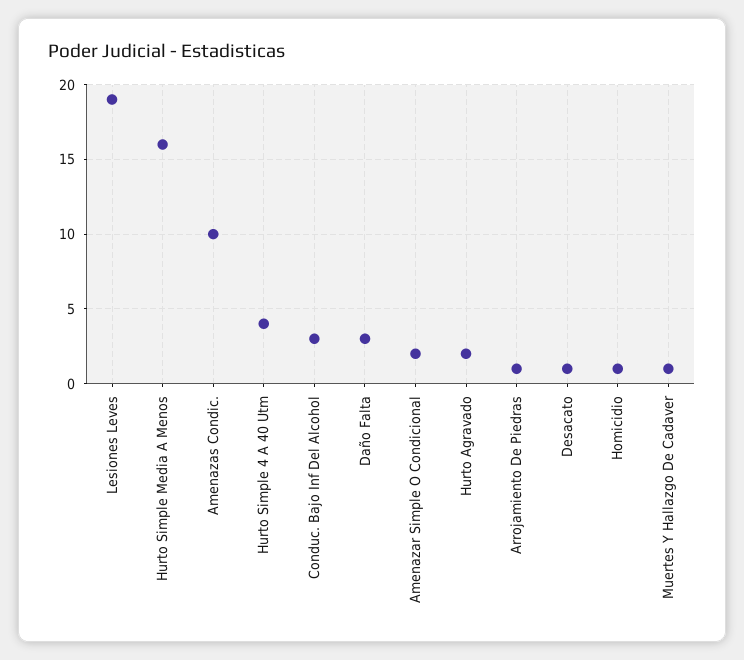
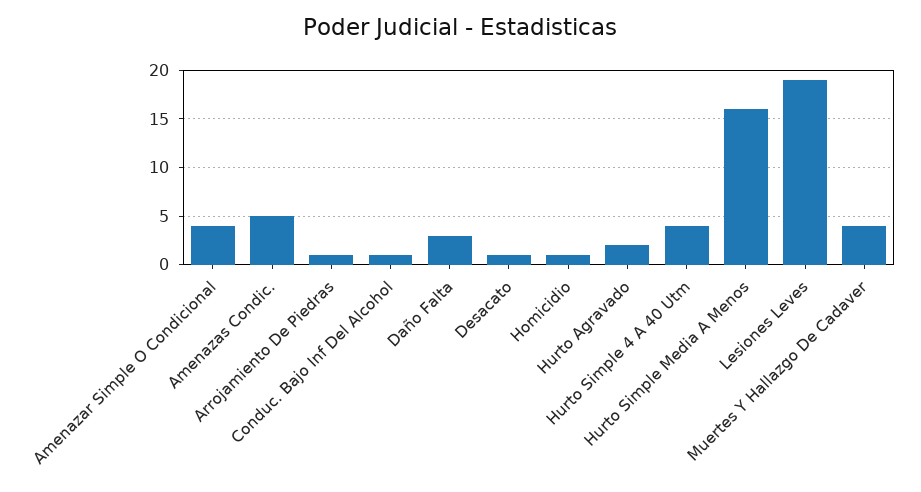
  {
    "Lesiones Leves": 19,
    "Hurto Simple Media A Menos": 16,
-   "Amenazas Condic.": 10,
+   "Amenazas Condic.": 5,
    "Hurto Simple 4 A 40 Utm": 4,
-   "Conduc. Bajo Inf Del Alcohol": 3,
+   "Conduc. Bajo Inf Del Alcohol": 1,
    "Daño Falta": 3,
-   "Amenazar Simple O Condicional": 2,
+   "Amenazar Simple O Condicional": 4,
    "Hurto Agravado": 2,
    "Arrojamiento De Piedras": 1,
    "Desacato": 1,
    "Homicidio": 1,
-   "Muertes Y Hallazgo De Cadaver": 1
+   "Muertes Y Hallazgo De Cadaver": 4
  }

